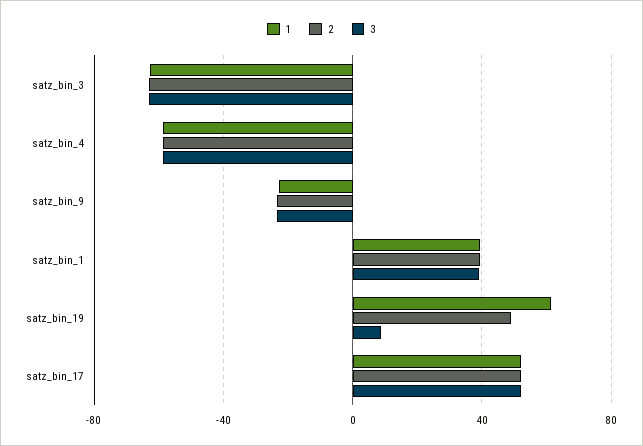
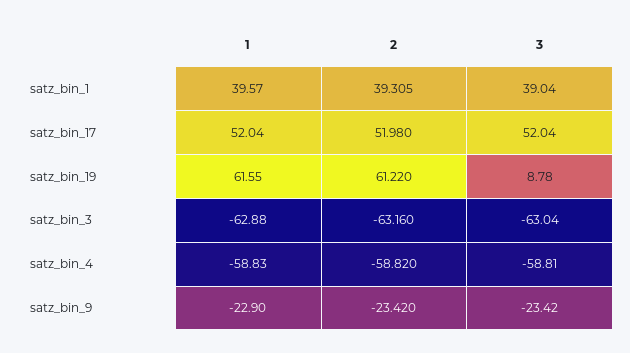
  {
    "1": {
      "satz_bin_3": -62.88,
      "satz_bin_4": -58.83,
      "satz_bin_9": -22.9,
      "satz_bin_1": 39.57,
      "satz_bin_19": 61.55,
      "satz_bin_17": 52.04
    },
    "2": {
      "satz_bin_3": -63.16,
      "satz_bin_4": -58.82,
      "satz_bin_9": -23.42,
      "satz_bin_1": 39.305,
-     "satz_bin_19": 50,
+     "satz_bin_19": 61.22,
      "satz_bin_17": 51.98
    },
    "3": {
      "satz_bin_3": -63.04,
      "satz_bin_4": -58.81,
      "satz_bin_9": -23.42,
      "satz_bin_1": 39.04,
      "satz_bin_19": 8.78,
      "satz_bin_17": 52.04
    }
  }

